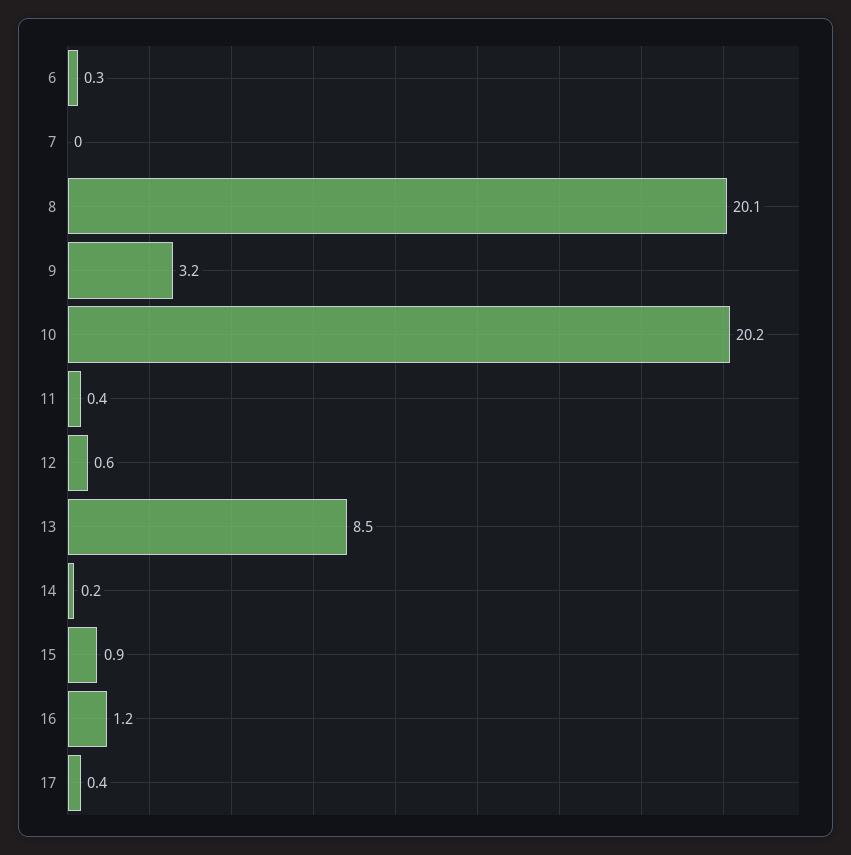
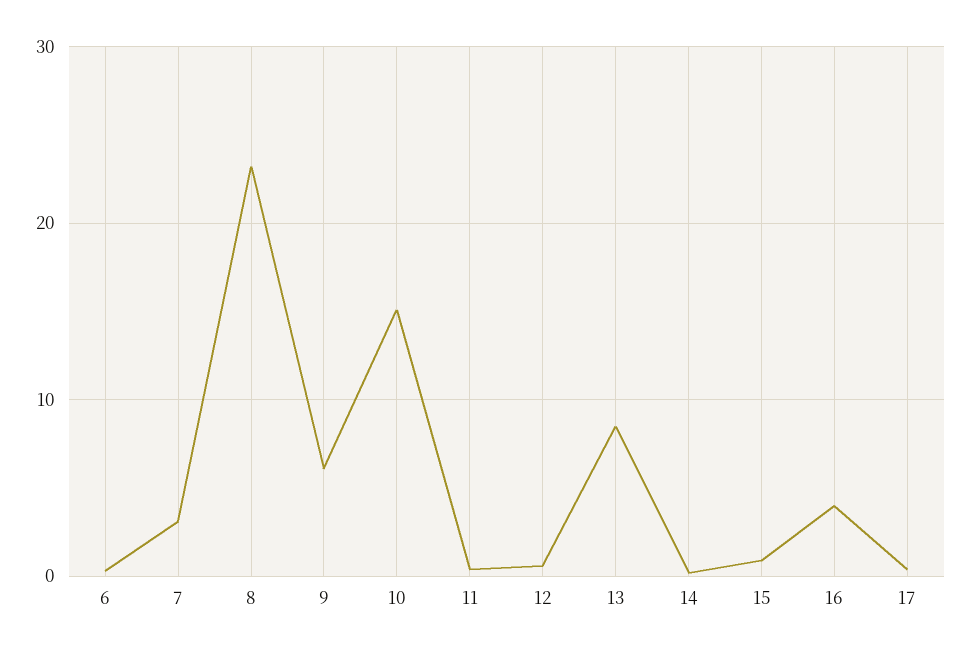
  {
    "6": 0.3,
-   "7": 0,
+   "7": 3,
-   "8": 20.1,
+   "8": 23,
-   "9": 3.2,
+   "9": 6,
-   "10": 20.2,
+   "10": 15,
    "11": 0.4,
    "12": 0.6,
    "13": 8.5,
    "14": 0.2,
    "15": 0.9,
-   "16": 1.2,
+   "16": 4,
    "17": 0.4
  }

